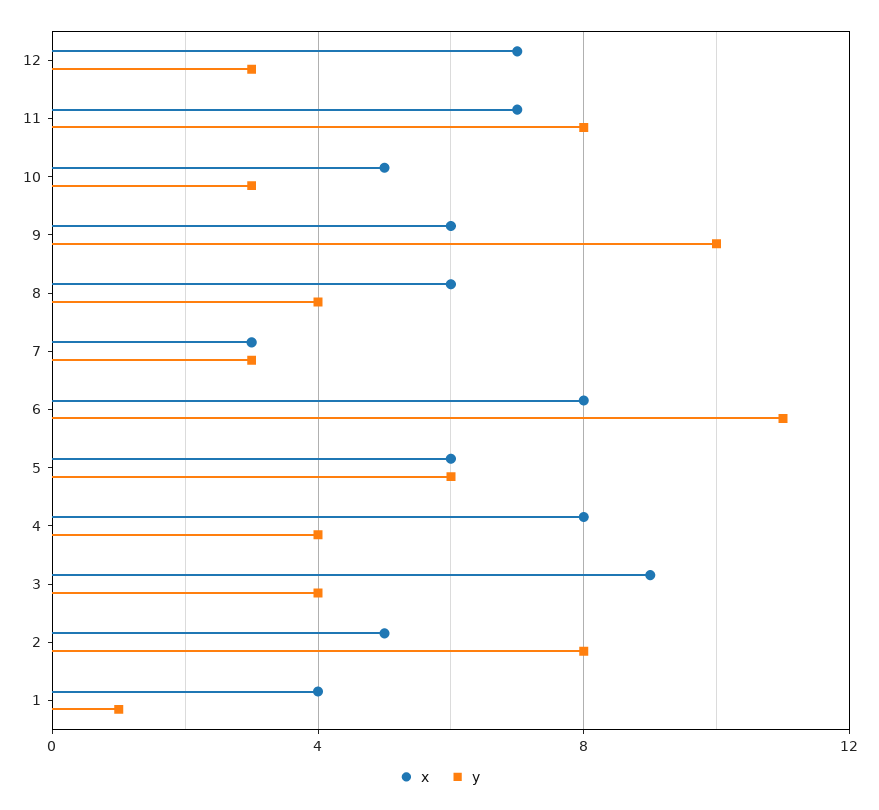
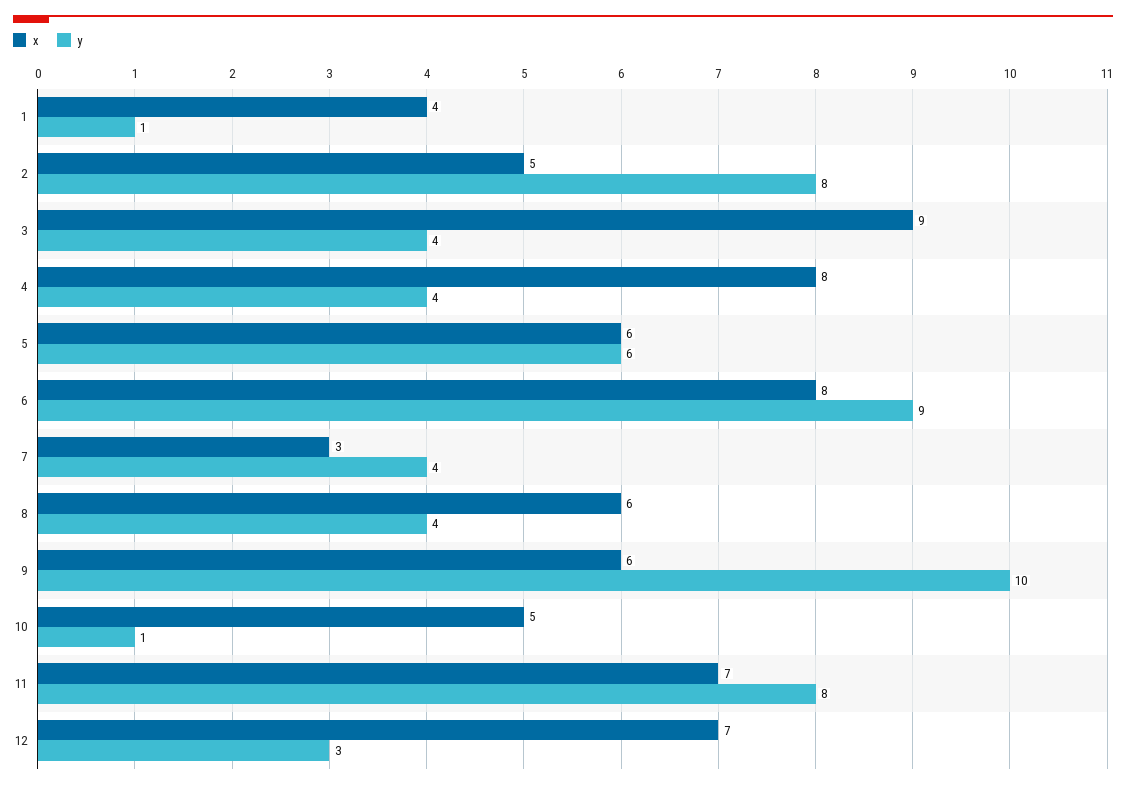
  {
    "x": {
      "12": 7,
      "11": 7,
      "10": 5,
      "9": 6,
      "8": 6,
      "7": 3,
      "6": 8,
      "5": 6,
      "4": 8,
      "3": 9,
      "2": 5,
      "1": 4
    },
    "y": {
      "12": 3,
      "11": 8,
-     "10": 3,
+     "10": 1,
      "9": 10,
      "8": 4,
-     "7": 3,
+     "7": 4,
-     "6": 11,
+     "6": 9,
      "5": 6,
      "4": 4,
      "3": 4,
      "2": 8,
      "1": 1
    }
  }

